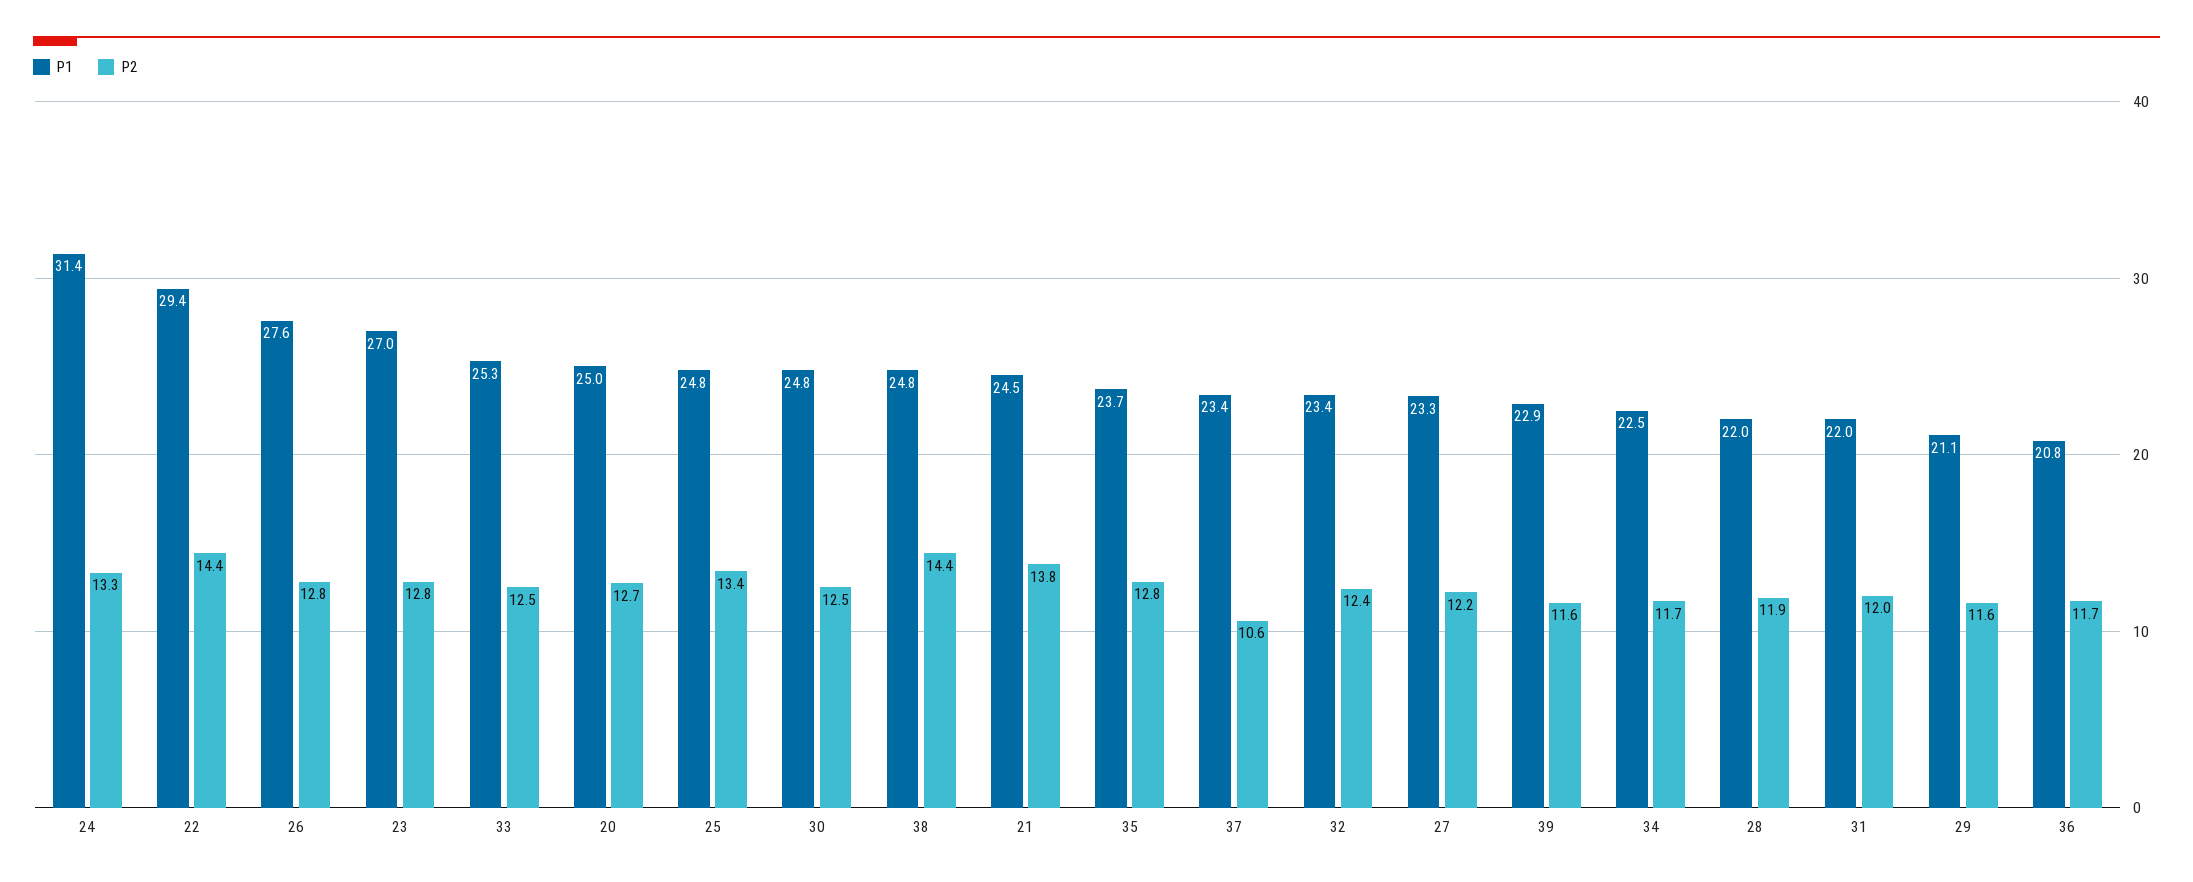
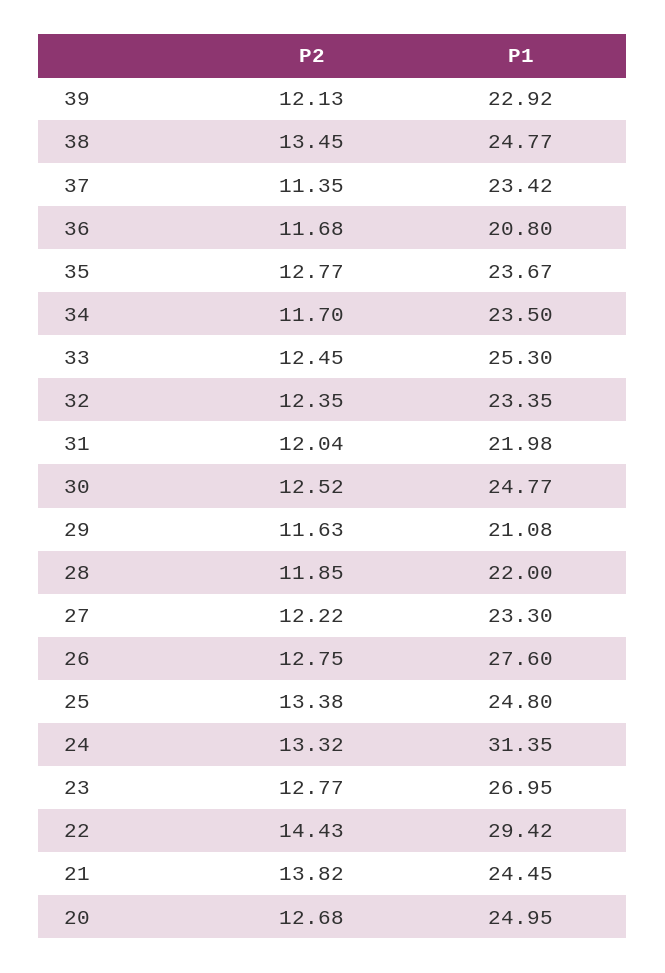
  {
    "P1": {
      "24": 31.35,
      "22": 29.42,
      "26": 27.6,
      "23": 26.95,
      "33": 25.3,
      "20": 24.95,
      "25": 24.8,
      "30": 24.77,
      "38": 24.77,
      "21": 24.45,
      "35": 23.67,
      "37": 23.42,
      "32": 23.35,
      "27": 23.3,
      "39": 22.92,
-     "34": 22.5,
+     "34": 23.5,
      "28": 22,
      "31": 21.98,
      "29": 21.08,
      "36": 20.8
    },
    "P2": {
      "24": 13.32,
      "22": 14.43,
      "26": 12.75,
      "23": 12.77,
      "33": 12.45,
      "20": 12.68,
      "25": 13.38,
      "30": 12.52,
-     "38": 14.4,
+     "38": 13.45,
      "21": 13.82,
      "35": 12.77,
-     "37": 10.6,
+     "37": 11.35,
      "32": 12.35,
      "27": 12.22,
-     "39": 11.6,
+     "39": 12.13,
      "34": 11.7,
      "28": 11.85,
      "31": 12.04,
      "29": 11.63,
      "36": 11.68
    }
  }

